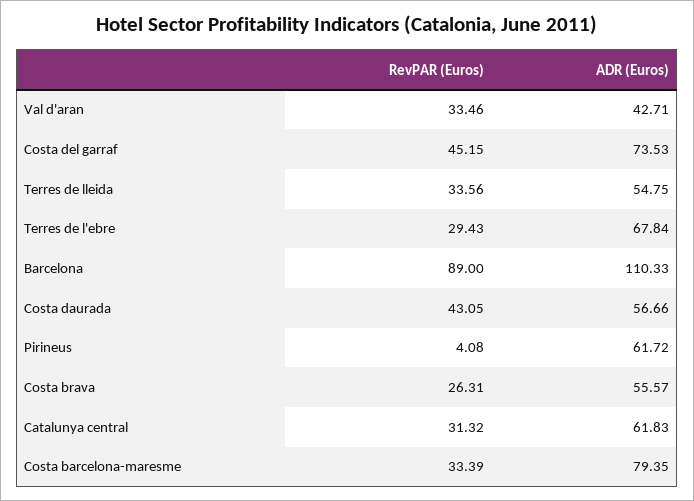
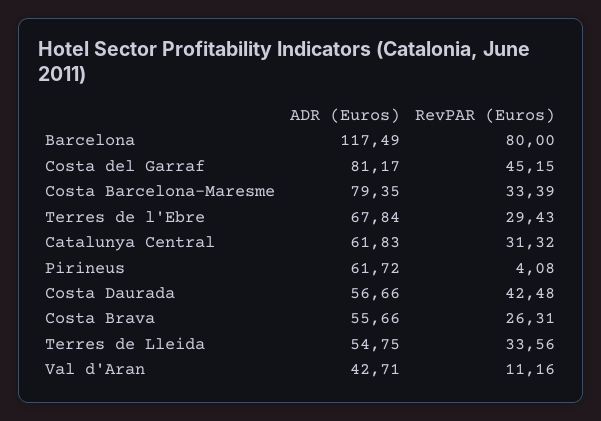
  {
    "RevPAR (Euros)": {
-     "Val d'aran": 33.46,
+     "Val d'aran": 11.16,
      "Costa del garraf": 45.15,
      "Terres de lleida": 33.56,
      "Terres de l'ebre": 29.43,
-     "Barcelona": 89,
+     "Barcelona": 80,
-     "Costa daurada": 43.05,
+     "Costa daurada": 42.48,
      "Pirineus": 4.08,
      "Costa brava": 26.31,
      "Catalunya central": 31.32,
      "Costa barcelona-maresme": 33.39
    },
    "ADR (Euros)": {
      "Val d'aran": 42.71,
-     "Costa del garraf": 73.53,
+     "Costa del garraf": 81.17,
      "Terres de lleida": 54.75,
      "Terres de l'ebre": 67.84,
-     "Barcelona": 110.33,
+     "Barcelona": 117.49,
      "Costa daurada": 56.66,
      "Pirineus": 61.72,
-     "Costa brava": 55.57,
+     "Costa brava": 55.66,
      "Catalunya central": 61.83,
      "Costa barcelona-maresme": 79.35
    }
  }

